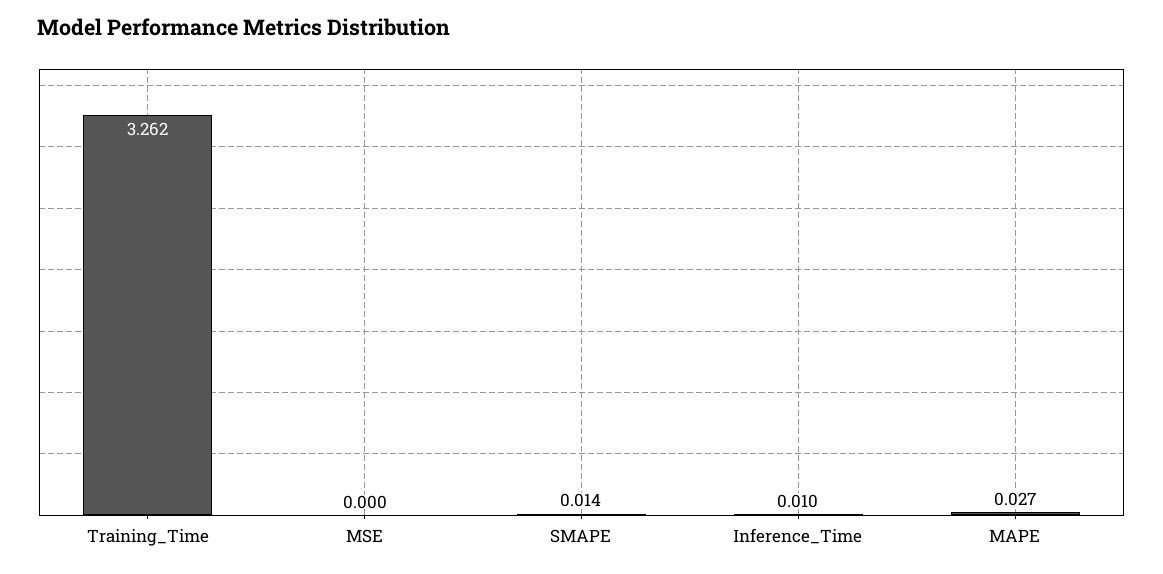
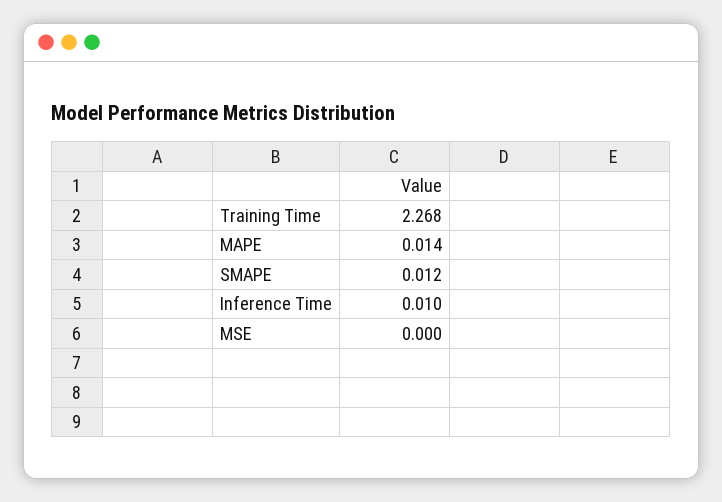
  {
-   "Training_Time": 3.262,
+   "Training_Time": 2.268,
    "MSE": 0,
-   "SMAPE": 0.014,
+   "SMAPE": 0.012,
    "Inference_Time": 0.01,
-   "MAPE": 0.027
+   "MAPE": 0.014
  }

